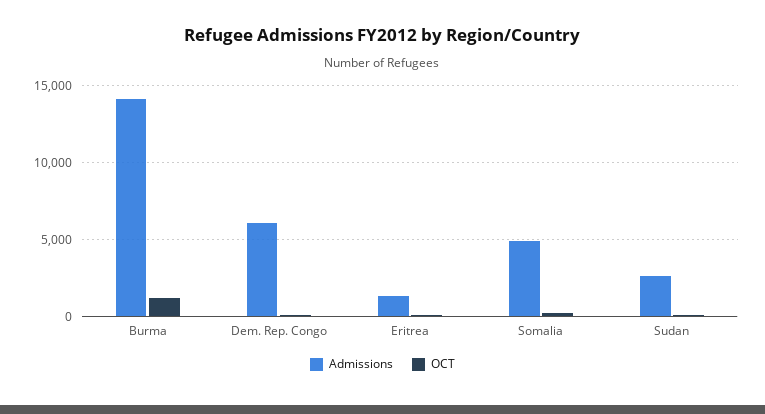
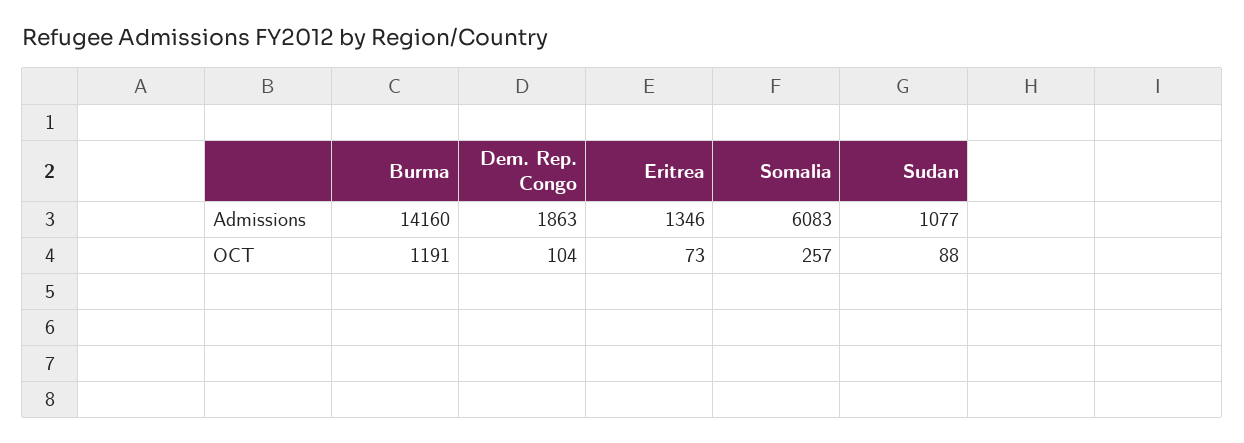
  {
    "Admissions": {
      "Burma": 14160,
-     "Dem. Rep. Congo": 6000,
+     "Dem. Rep. Congo": 1863,
      "Eritrea": 1346,
-     "Somalia": 5000,
+     "Somalia": 6083,
-     "Sudan": 2500
+     "Sudan": 1077
    },
    "OCT": {
      "Burma": 1191,
      "Dem. Rep. Congo": 104,
      "Eritrea": 73,
      "Somalia": 257,
      "Sudan": 88
    }
  }

